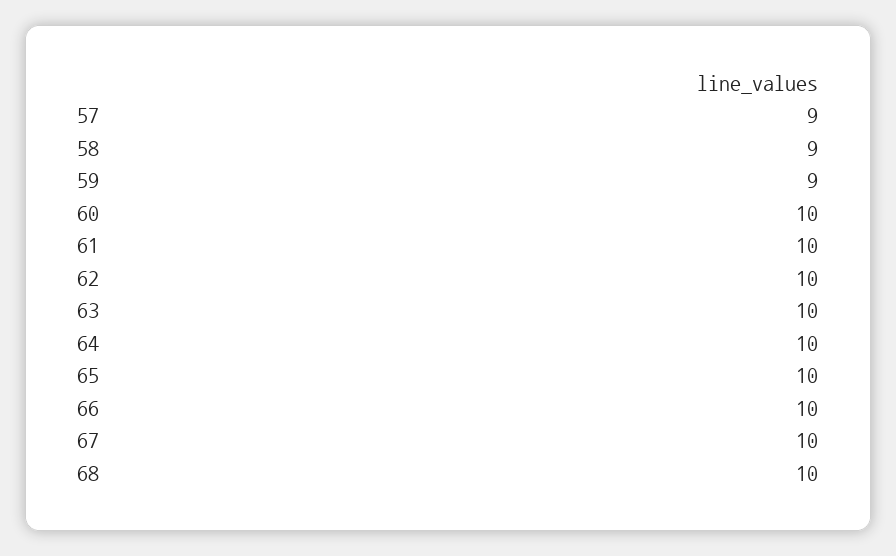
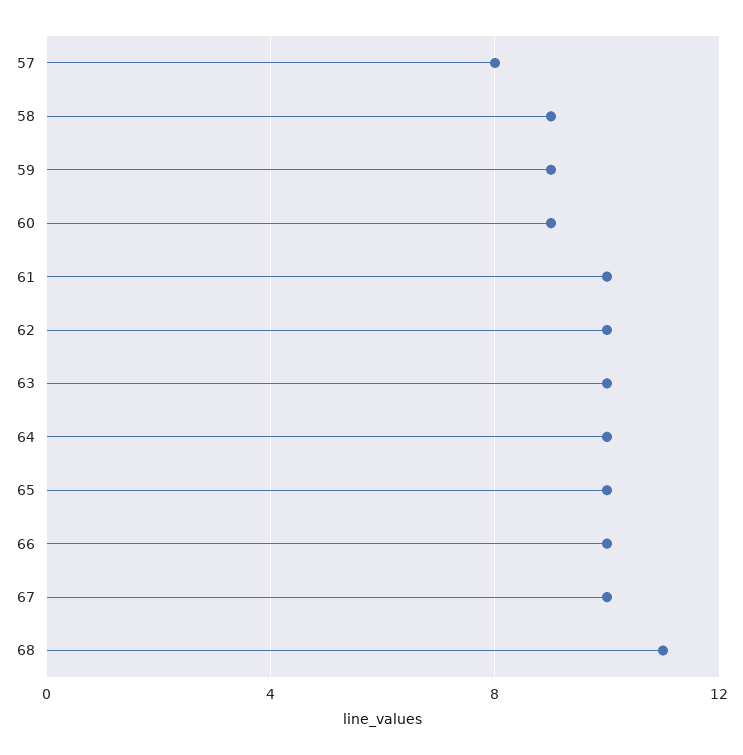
  {
-   "57": 9,
+   "57": 8,
    "58": 9,
    "59": 9,
-   "60": 10,
+   "60": 9,
    "61": 10,
    "62": 10,
    "63": 10,
    "64": 10,
    "65": 10,
    "66": 10,
    "67": 10,
-   "68": 10
+   "68": 11
  }

